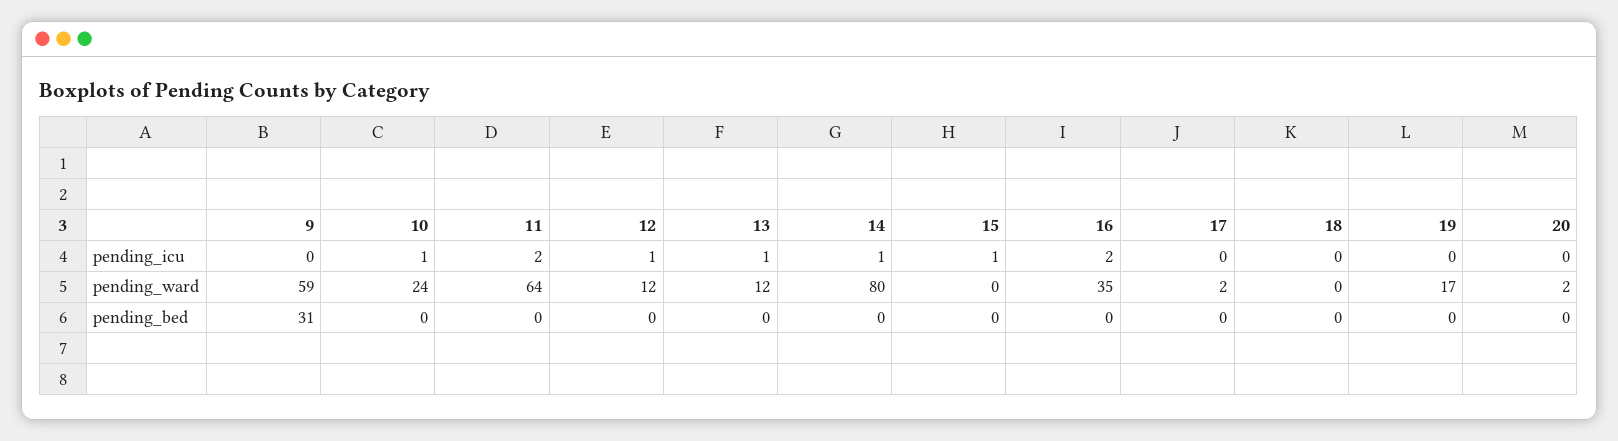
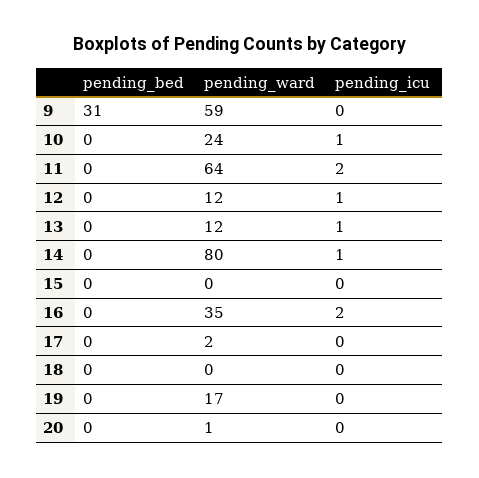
  {
    "9": {
      "pending_icu": 0,
      "pending_ward": 59,
      "pending_bed": 31
    },
    "10": {
      "pending_icu": 1,
      "pending_ward": 24,
      "pending_bed": 0
    },
    "11": {
      "pending_icu": 2,
      "pending_ward": 64,
      "pending_bed": 0
    },
    "12": {
      "pending_icu": 1,
      "pending_ward": 12,
      "pending_bed": 0
    },
    "13": {
      "pending_icu": 1,
      "pending_ward": 12,
      "pending_bed": 0
    },
    "14": {
      "pending_icu": 1,
      "pending_ward": 80,
      "pending_bed": 0
    },
    "15": {
-     "pending_icu": 1,
+     "pending_icu": 0,
      "pending_ward": 0,
      "pending_bed": 0
    },
    "16": {
      "pending_icu": 2,
      "pending_ward": 35,
      "pending_bed": 0
    },
    "17": {
      "pending_icu": 0,
      "pending_ward": 2,
      "pending_bed": 0
    },
    "18": {
      "pending_icu": 0,
      "pending_ward": 0,
      "pending_bed": 0
    },
    "19": {
      "pending_icu": 0,
      "pending_ward": 17,
      "pending_bed": 0
    },
    "20": {
      "pending_icu": 0,
-     "pending_ward": 2,
+     "pending_ward": 1,
      "pending_bed": 0
    }
  }

